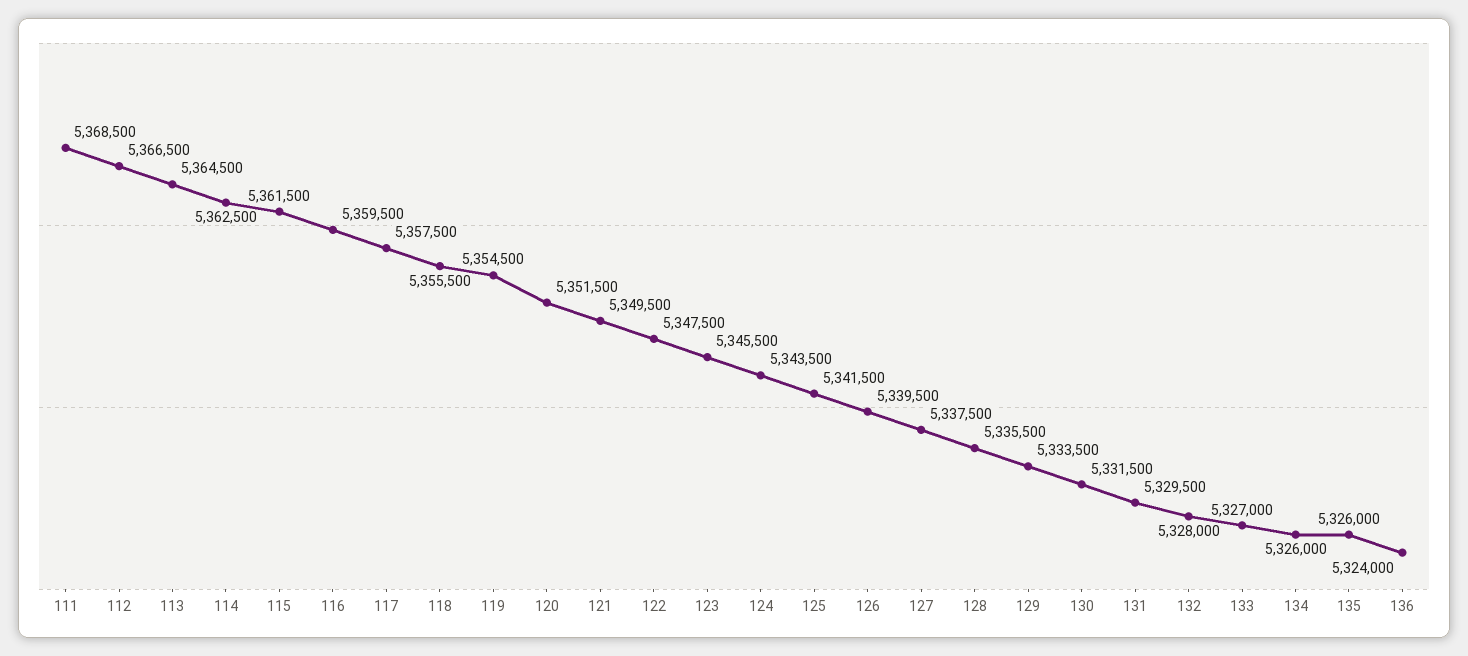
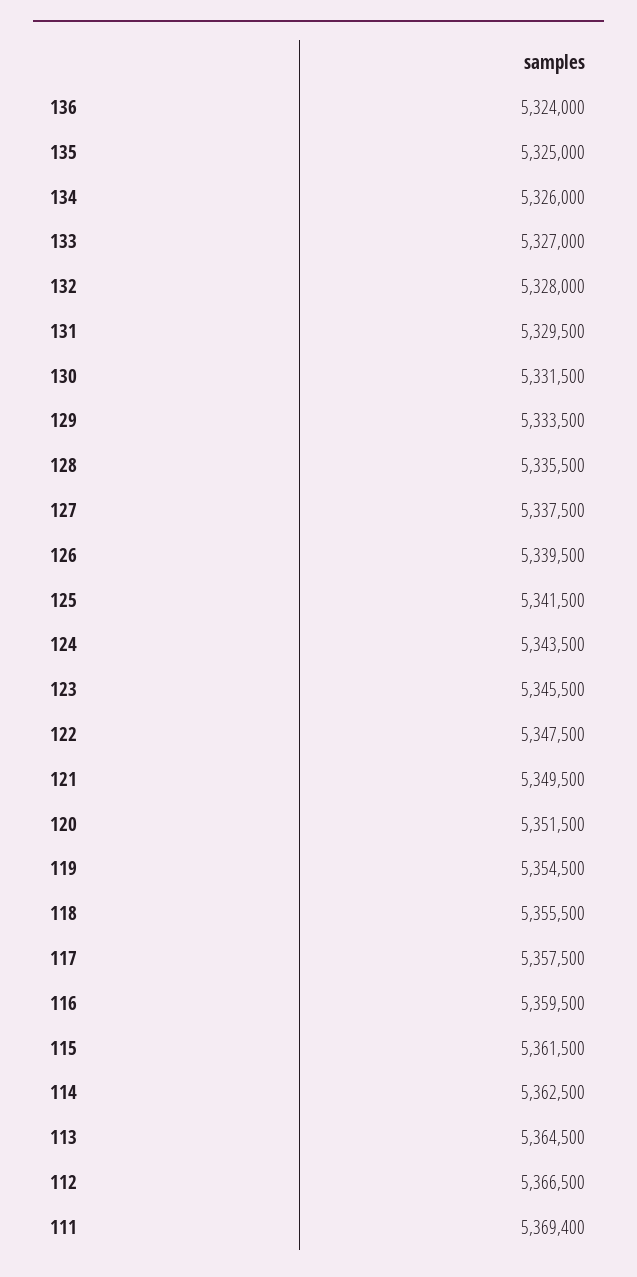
  {
-   "111": 5368500,
+   "111": 5369400,
    "112": 5366500,
    "113": 5364500,
    "114": 5362500,
    "115": 5361500,
    "116": 5359500,
    "117": 5357500,
    "118": 5355500,
    "119": 5354500,
    "120": 5351500,
    "121": 5349500,
    "122": 5347500,
    "123": 5345500,
    "124": 5343500,
    "125": 5341500,
    "126": 5339500,
    "127": 5337500,
    "128": 5335500,
    "129": 5333500,
    "130": 5331500,
    "131": 5329500,
    "132": 5328000,
    "133": 5327000,
    "134": 5326000,
-   "135": 5326000,
+   "135": 5325000,
    "136": 5324000
  }

